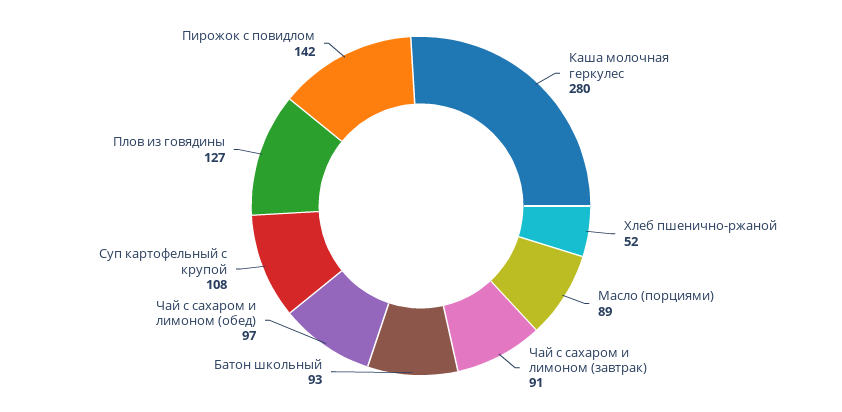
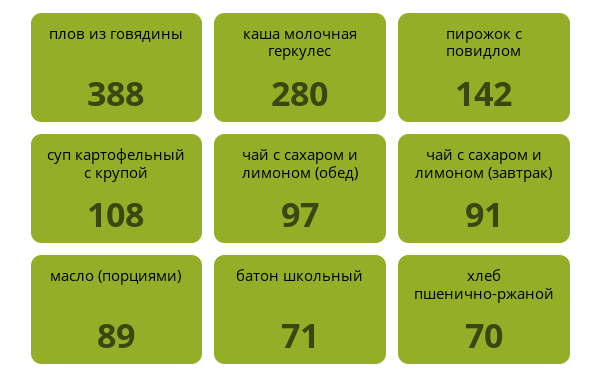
  {
    "Каша молочная геркулес": 280,
-   "Хлеб пшенично-ржаной": 52,
+   "Хлеб пшенично-ржаной": 70,
    "Масло (порциями)": 89,
    "Чай с сахаром и лимоном (завтрак)": 91,
-   "Батон школьный": 93,
+   "Батон школьный": 71,
    "Чай с сахаром и лимоном (обед)": 97,
    "Суп картофельный с крупой": 108,
-   "Плов из говядины": 127,
+   "Плов из говядины": 388,
    "Пирожок с повидлом": 142
  }

